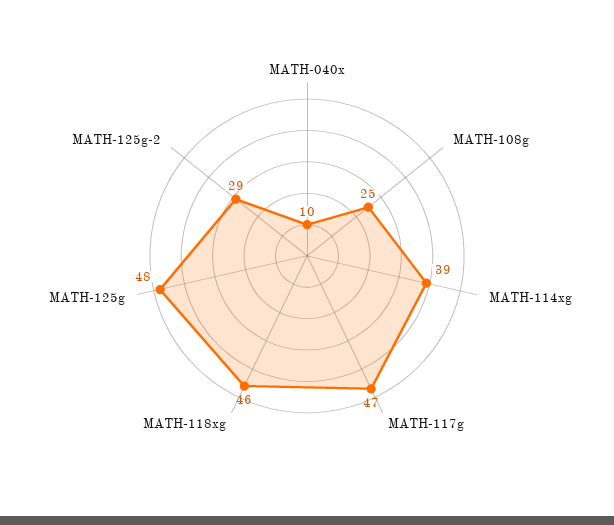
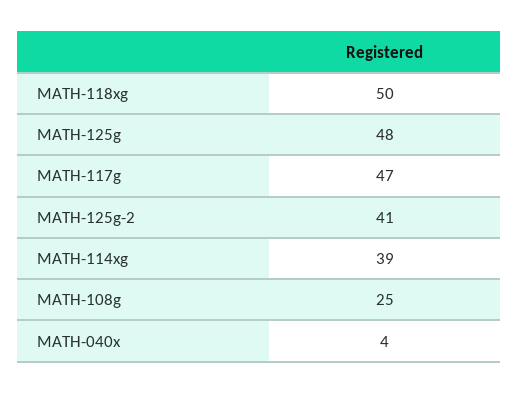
  {
-   "MATH-040x": 10,
+   "MATH-040x": 4,
    "MATH-108g": 25,
    "MATH-114xg": 39,
    "MATH-117g": 47,
-   "MATH-118xg": 46,
+   "MATH-118xg": 50,
    "MATH-125g": 48,
-   "MATH-125g-2": 29
+   "MATH-125g-2": 41
  }

